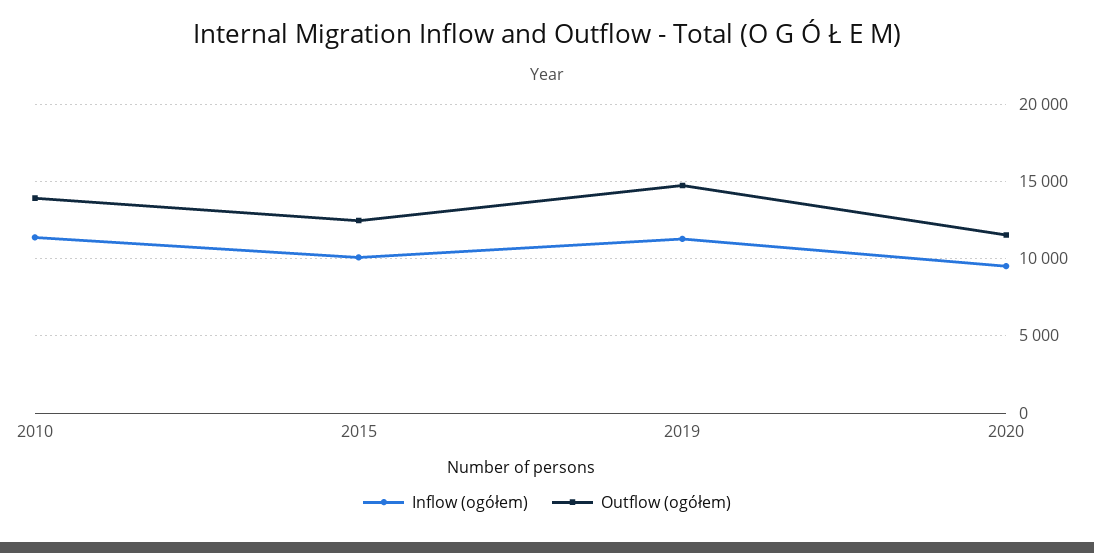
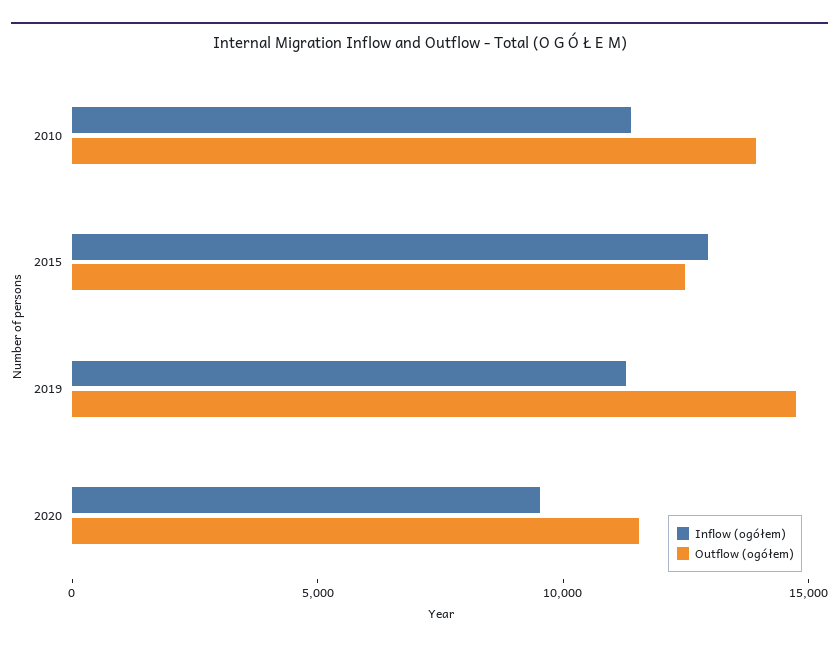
  {
    "Inflow (ogółem)": {
      "2010": 11500,
-     "2015": 10000,
+     "2015": 13000,
      "2019": 11500,
      "2020": 9500
    },
    "Outflow (ogółem)": {
      "2010": 14000,
      "2015": 12500,
      "2019": 14500,
      "2020": 11500
    }
  }

